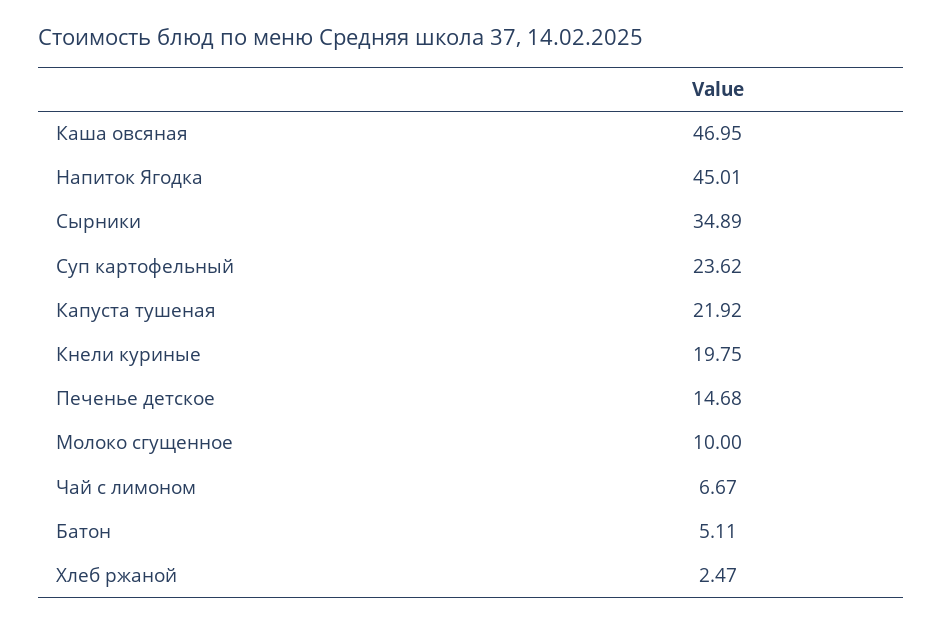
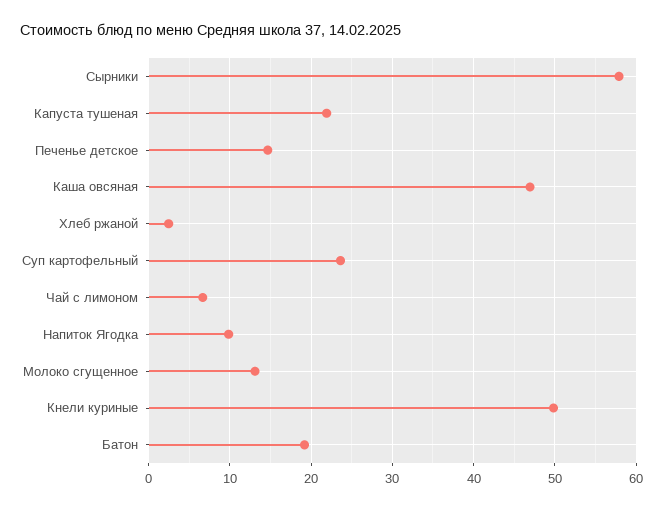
  {
    "Каша овсяная": 46.95,
-   "Напиток Ягодка": 45.01,
+   "Напиток Ягодка": 10,
-   "Сырники": 34.89,
+   "Сырники": 58,
    "Суп картофельный": 23.62,
    "Капуста тушеная": 21.92,
-   "Кнели куриные": 19.75,
+   "Кнели куриные": 50,
    "Печенье детское": 14.68,
-   "Молоко сгущенное": 10,
+   "Молоко сгущенное": 13,
    "Чай с лимоном": 6.67,
-   "Батон": 5.11,
+   "Батон": 19,
    "Хлеб ржаной": 2.47
  }

